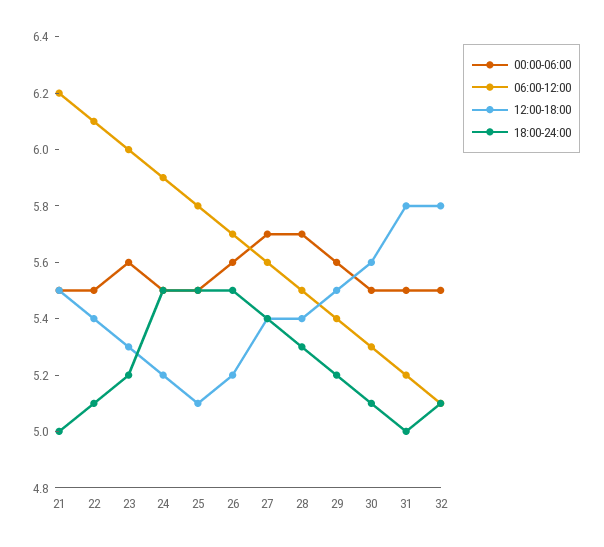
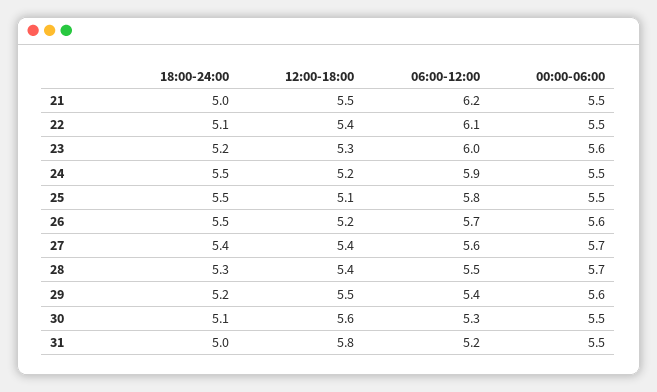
  {
    "00:00-06:00": {
      "21": 5.5,
      "22": 5.5,
      "23": 5.6,
      "24": 5.5,
      "25": 5.5,
      "26": 5.6,
      "27": 5.7,
      "28": 5.7,
      "29": 5.6,
      "30": 5.5,
-     "31": 5.5,
+     "31": 5.5
-     "32": 5.5
    },
    "06:00-12:00": {
      "21": 6.2,
      "22": 6.1,
      "23": 6,
      "24": 5.9,
      "25": 5.8,
      "26": 5.7,
      "27": 5.6,
      "28": 5.5,
      "29": 5.4,
      "30": 5.3,
-     "31": 5.2,
+     "31": 5.2
-     "32": 5.1
    },
    "12:00-18:00": {
      "21": 5.5,
      "22": 5.4,
      "23": 5.3,
      "24": 5.2,
      "25": 5.1,
      "26": 5.2,
      "27": 5.4,
      "28": 5.4,
      "29": 5.5,
      "30": 5.6,
-     "31": 5.8,
+     "31": 5.8
-     "32": 5.8
    },
    "18:00-24:00": {
      "21": 5,
      "22": 5.1,
      "23": 5.2,
      "24": 5.5,
      "25": 5.5,
      "26": 5.5,
      "27": 5.4,
      "28": 5.3,
      "29": 5.2,
      "30": 5.1,
-     "31": 5,
+     "31": 5
-     "32": 5.1
    }
  }

